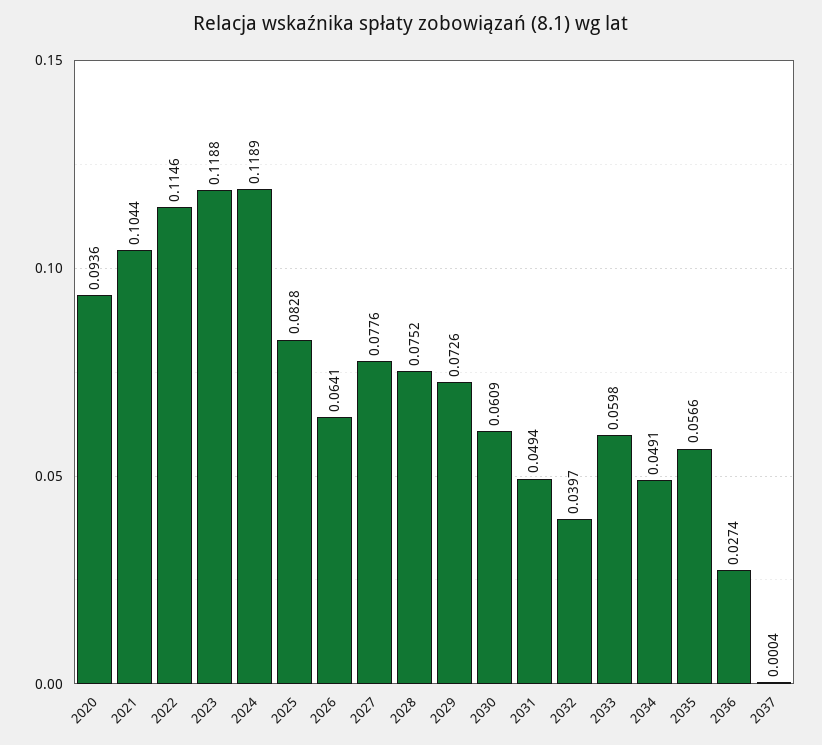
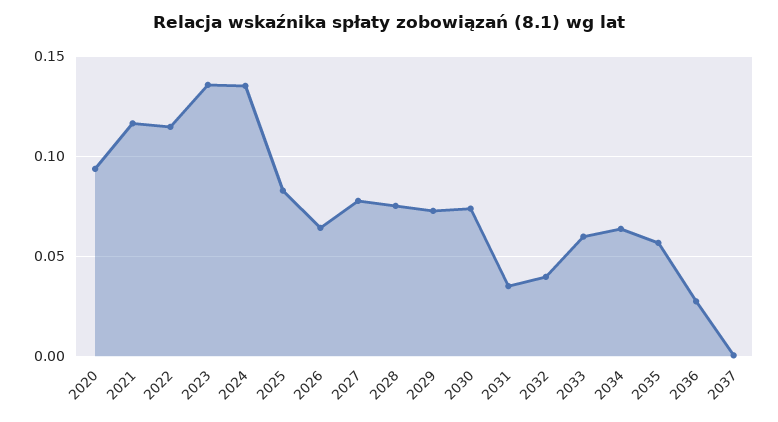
  {
    "2020": 0.0936,
-   "2021": 0.1044,
+   "2021": 0.115,
    "2022": 0.1146,
-   "2023": 0.1188,
+   "2023": 0.135,
-   "2024": 0.1189,
+   "2024": 0.135,
    "2025": 0.0828,
    "2026": 0.0641,
    "2027": 0.0776,
    "2028": 0.0752,
    "2029": 0.0726,
-   "2030": 0.0609,
+   "2030": 0.075,
-   "2031": 0.0494,
+   "2031": 0.035,
    "2032": 0.0397,
    "2033": 0.0598,
-   "2034": 0.0491,
+   "2034": 0.065,
    "2035": 0.0566,
    "2036": 0.0274,
    "2037": 0.0004
  }

